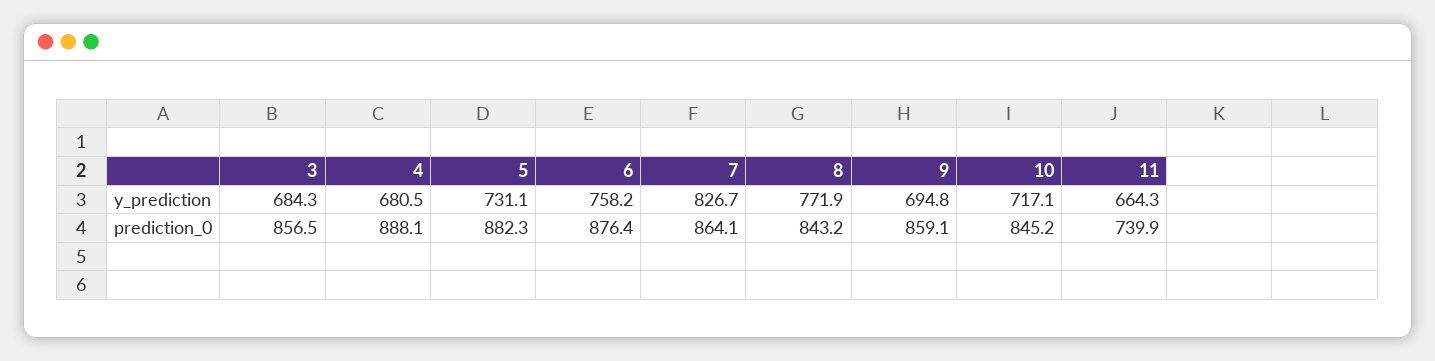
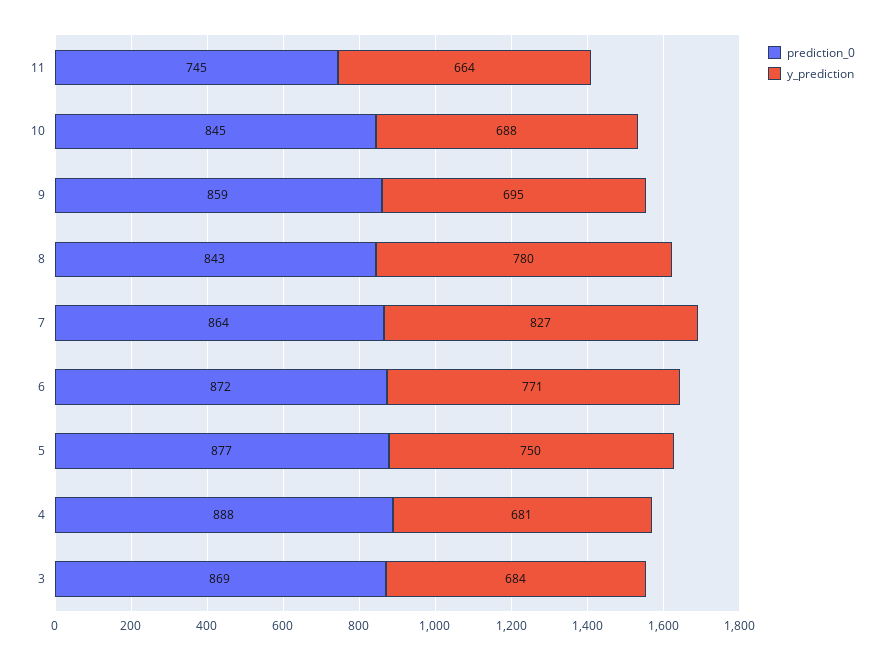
  {
    "y_prediction": {
      "3": 684.3,
      "4": 680.5,
-     "5": 731.1,
+     "5": 750,
-     "6": 758.2,
+     "6": 771,
      "7": 826.7,
-     "8": 771.9,
+     "8": 780,
      "9": 694.8,
-     "10": 717.1,
+     "10": 688,
      "11": 664.3
    },
    "prediction_0": {
-     "3": 856.5,
+     "3": 869,
      "4": 888.1,
-     "5": 882.3,
+     "5": 877,
-     "6": 876.4,
+     "6": 872,
      "7": 864.1,
      "8": 843.2,
      "9": 859.1,
      "10": 845.2,
-     "11": 739.9
+     "11": 745
    }
  }

